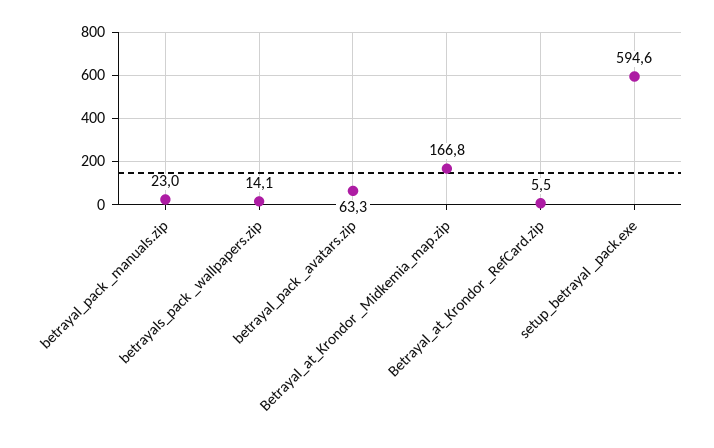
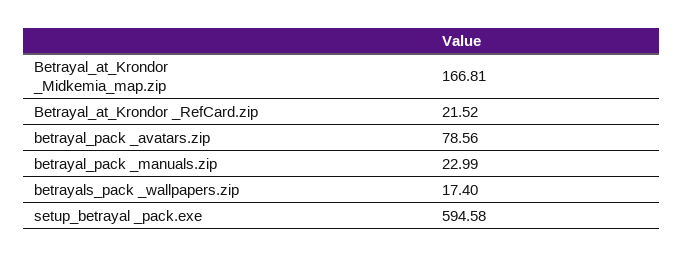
  {
    "betrayal_pack _manuals.zip": 22.99,
-   "betrayals_pack _wallpapers.zip": 14.1,
+   "betrayals_pack _wallpapers.zip": 17.4,
-   "betrayal_pack _avatars.zip": 63.3,
+   "betrayal_pack _avatars.zip": 78.56,
    "Betrayal_at_Krondor _Midkemia_map.zip": 166.81,
-   "Betrayal_at_Krondor _RefCard.zip": 5.5,
+   "Betrayal_at_Krondor _RefCard.zip": 21.52,
    "setup_betrayal _pack.exe": 594.58
  }

